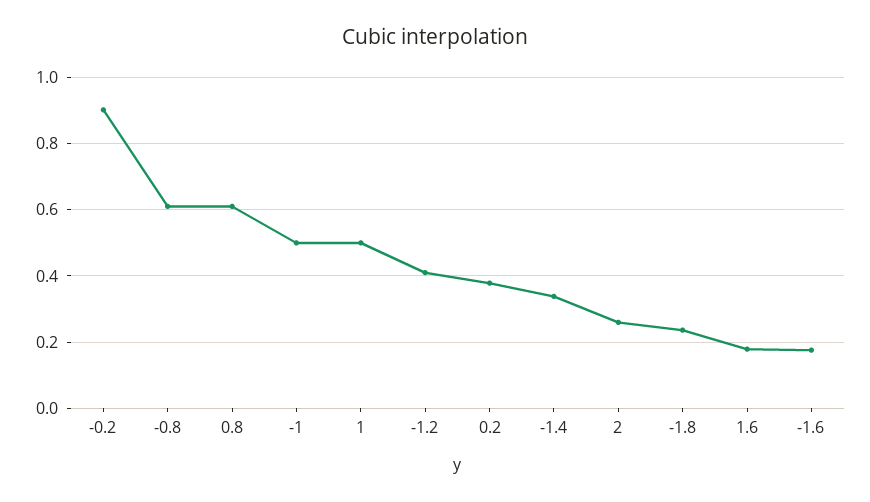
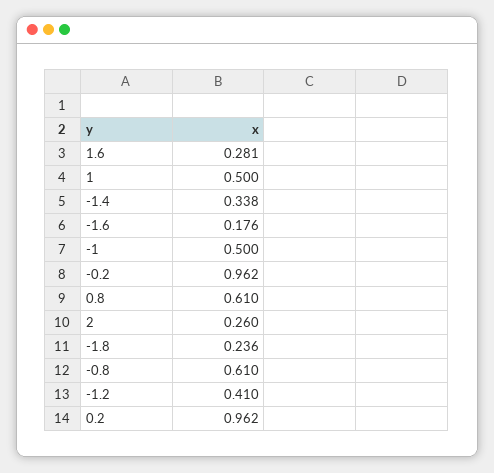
  {
-   "-0.2": 0.9,
+   "-0.2": 0.962,
    "-0.8": 0.61,
    "0.8": 0.61,
    "-1": 0.5,
    "1": 0.5,
    "-1.2": 0.41,
-   "0.2": 0.38,
+   "0.2": 0.962,
    "-1.4": 0.338,
    "2": 0.26,
    "-1.8": 0.236,
-   "1.6": 0.18,
+   "1.6": 0.281,
    "-1.6": 0.176
  }

